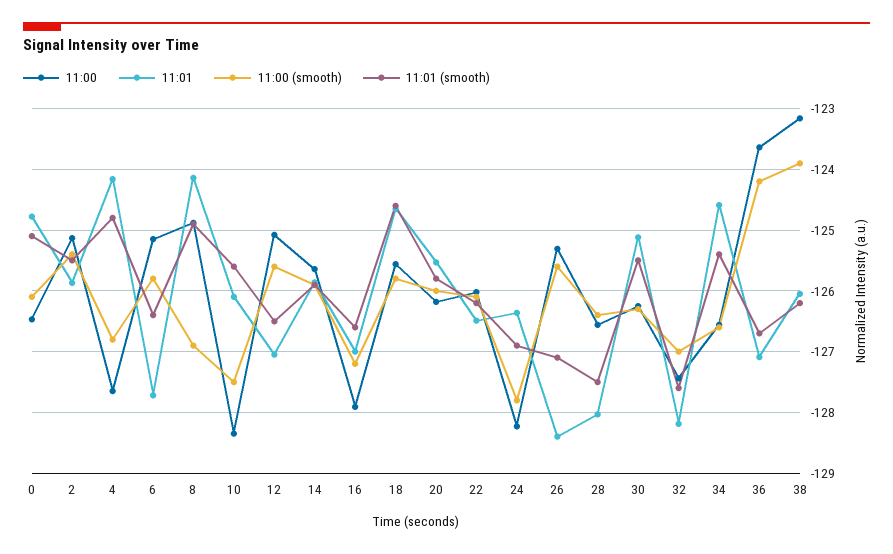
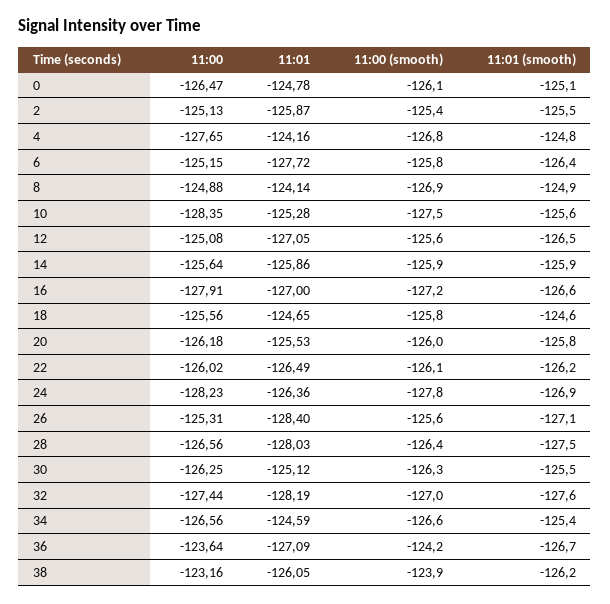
  {
    "11:00": {
      "0": -126.47,
      "2": -125.13,
      "4": -127.65,
      "6": -125.15,
      "8": -124.88,
      "10": -128.35,
      "12": -125.08,
      "14": -125.64,
      "16": -127.91,
      "18": -125.56,
      "20": -126.18,
      "22": -126.02,
      "24": -128.23,
      "26": -125.31,
      "28": -126.56,
      "30": -126.25,
      "32": -127.44,
      "34": -126.56,
      "36": -123.64,
      "38": -123.16
    },
    "11:01": {
      "0": -124.78,
      "2": -125.87,
      "4": -124.16,
      "6": -127.72,
      "8": -124.14,
-     "10": -126.1,
+     "10": -125.28,
      "12": -127.05,
      "14": -125.86,
      "16": -127,
      "18": -124.65,
      "20": -125.53,
      "22": -126.49,
      "24": -126.36,
      "26": -128.4,
      "28": -128.03,
      "30": -125.12,
      "32": -128.19,
      "34": -124.59,
      "36": -127.09,
      "38": -126.05
    },
    "11:00 (smooth)": {
      "0": -126.1,
      "2": -125.4,
      "4": -126.8,
      "6": -125.8,
      "8": -126.9,
      "10": -127.5,
      "12": -125.6,
      "14": -125.9,
      "16": -127.2,
      "18": -125.8,
      "20": -126,
      "22": -126.1,
      "24": -127.8,
      "26": -125.6,
      "28": -126.4,
      "30": -126.3,
      "32": -127,
      "34": -126.6,
      "36": -124.2,
      "38": -123.9
    },
    "11:01 (smooth)": {
      "0": -125.1,
      "2": -125.5,
      "4": -124.8,
      "6": -126.4,
      "8": -124.9,
      "10": -125.6,
      "12": -126.5,
      "14": -125.9,
      "16": -126.6,
      "18": -124.6,
      "20": -125.8,
      "22": -126.2,
      "24": -126.9,
      "26": -127.1,
      "28": -127.5,
      "30": -125.5,
      "32": -127.6,
      "34": -125.4,
      "36": -126.7,
      "38": -126.2
    }
  }

